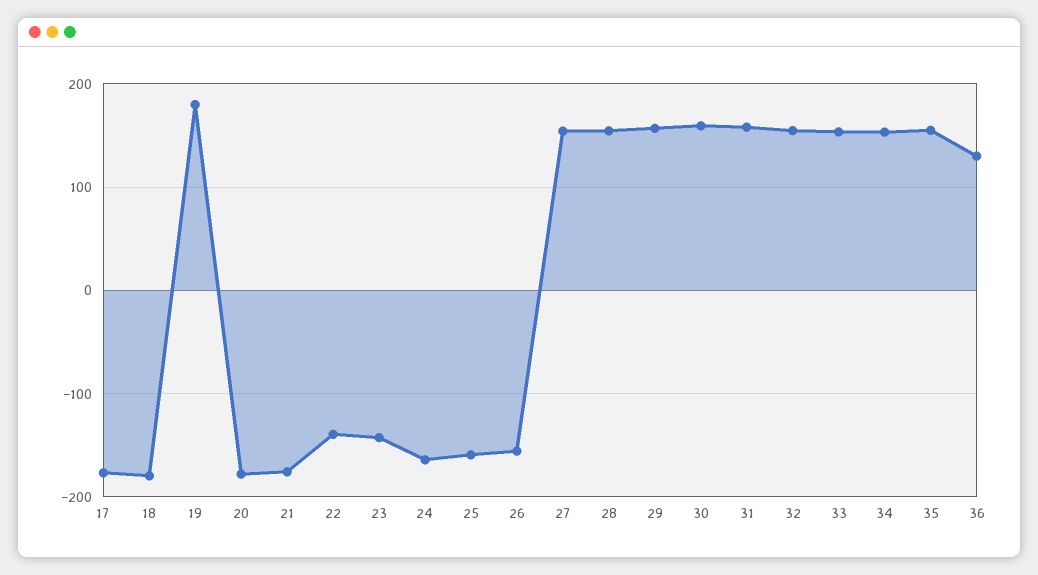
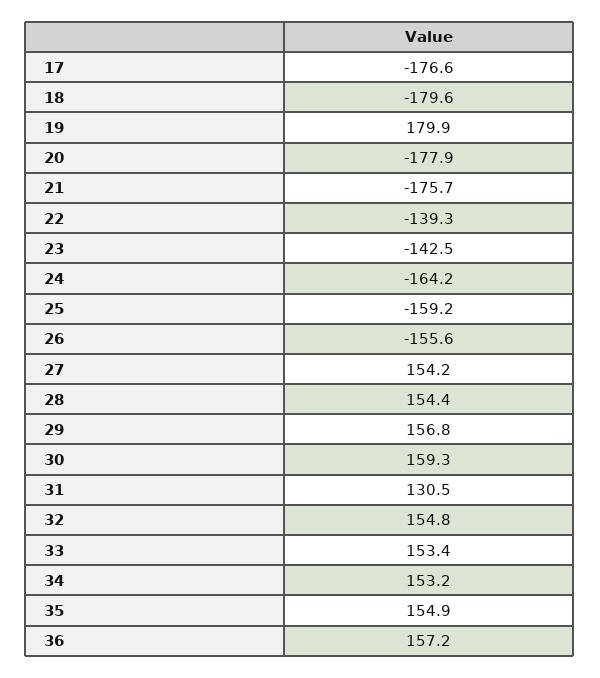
  {
    "17": -176.6,
    "18": -179.6,
    "19": 179.9,
    "20": -177.9,
    "21": -175.7,
    "22": -139.3,
    "23": -142.5,
    "24": -164.2,
    "25": -159.2,
    "26": -155.6,
    "27": 154.2,
    "28": 154.4,
    "29": 156.8,
    "30": 159.3,
-   "31": 160,
+   "31": 130.5,
    "32": 154.8,
    "33": 153.4,
    "34": 153.2,
    "35": 154.9,
-   "36": 130
+   "36": 157.2
  }

